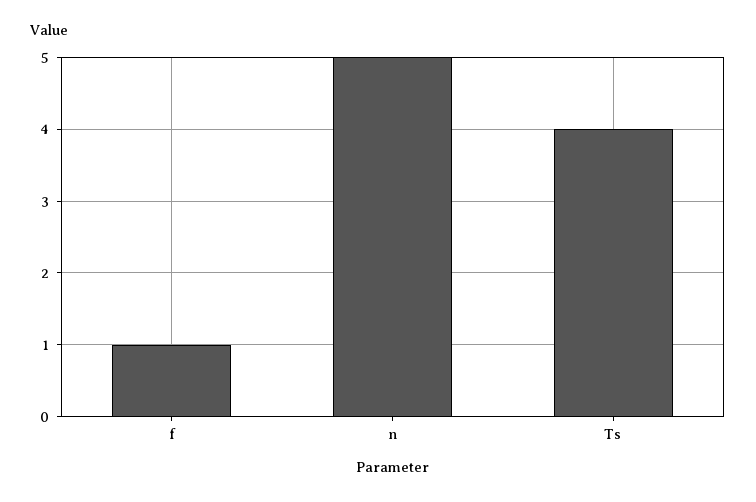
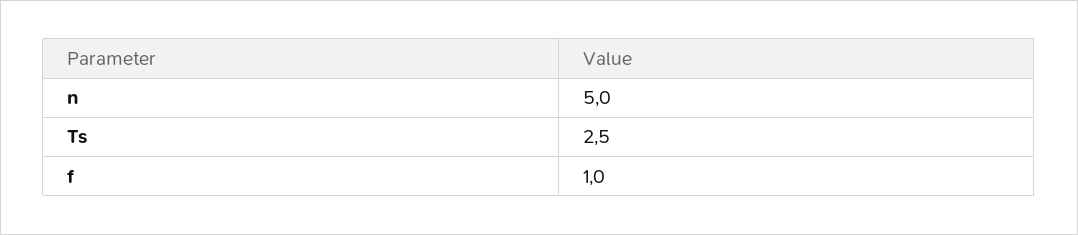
  {
    "f": 1,
    "n": 5,
-   "Ts": 4
+   "Ts": 2.5
  }

